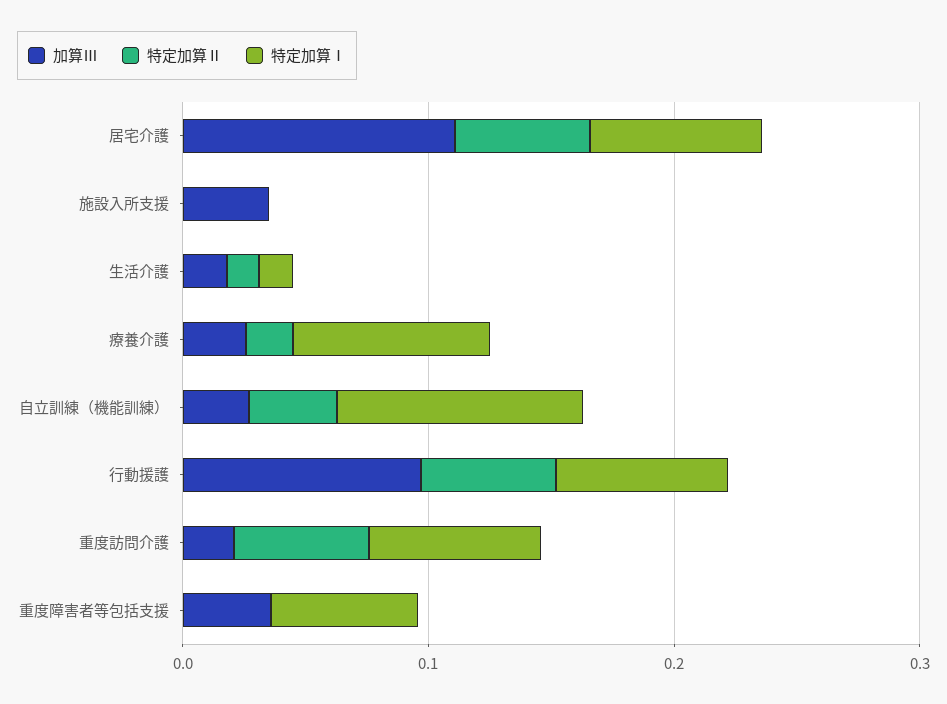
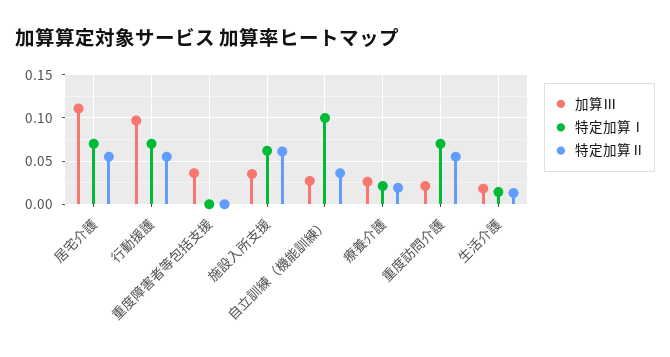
  {
    "加算Ⅲ": {
      "居宅介護": 0.11,
      "施設入所支援": 0.04,
      "生活介護": 0.02,
      "療養介護": 0.03,
      "自立訓練（機能訓練）": 0.03,
      "行動援護": 0.1,
      "重度訪問介護": 0.02,
      "重度障害者等包括支援": 0.04
    },
    "特定加算Ⅱ": {
      "居宅介護": 0.06,
-     "施設入所支援": 0,
+     "施設入所支援": 0.06,
      "生活介護": 0.01,
      "療養介護": 0.02,
      "自立訓練（機能訓練）": 0.04,
      "行動援護": 0.06,
      "重度訪問介護": 0.06,
      "重度障害者等包括支援": 0
    },
    "特定加算Ⅰ": {
      "居宅介護": 0.07,
-     "施設入所支援": 0,
+     "施設入所支援": 0.06,
      "生活介護": 0.01,
-     "療養介護": 0.08,
+     "療養介護": 0.02,
      "自立訓練（機能訓練）": 0.1,
      "行動援護": 0.07,
      "重度訪問介護": 0.07,
-     "重度障害者等包括支援": 0.06
+     "重度障害者等包括支援": 0
    }
  }

